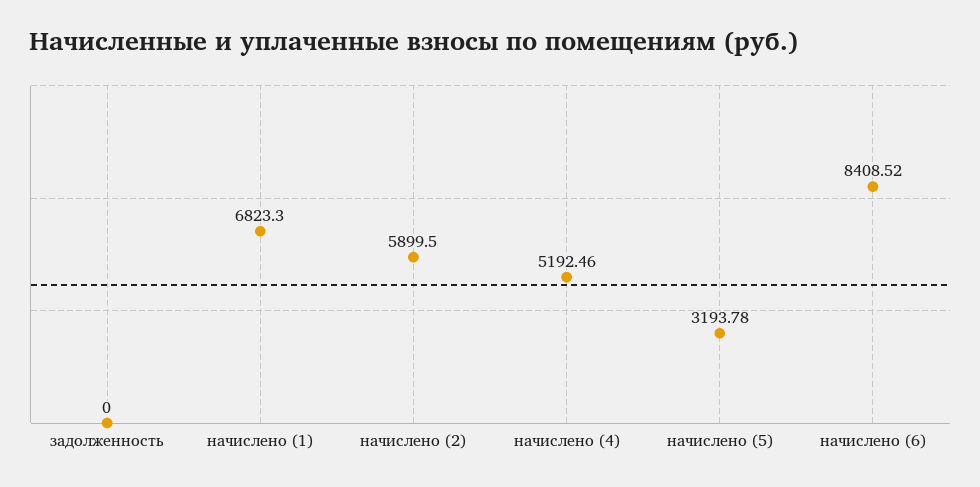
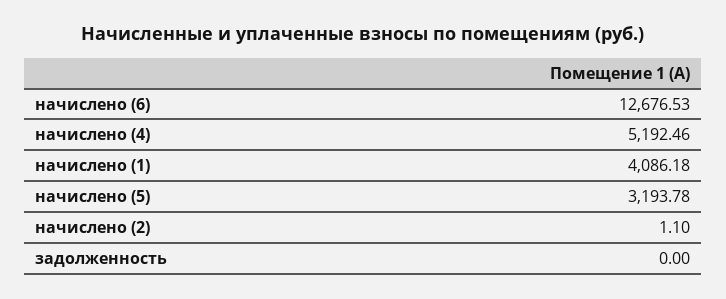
  {
    "задолженность": 0,
-   "начислено (1)": 6823.3,
+   "начислено (1)": 4086.18,
-   "начислено (2)": 5899.5,
+   "начислено (2)": 1.1,
    "начислено (4)": 5192.46,
    "начислено (5)": 3193.78,
-   "начислено (6)": 8408.52
+   "начислено (6)": 12676.53
  }

